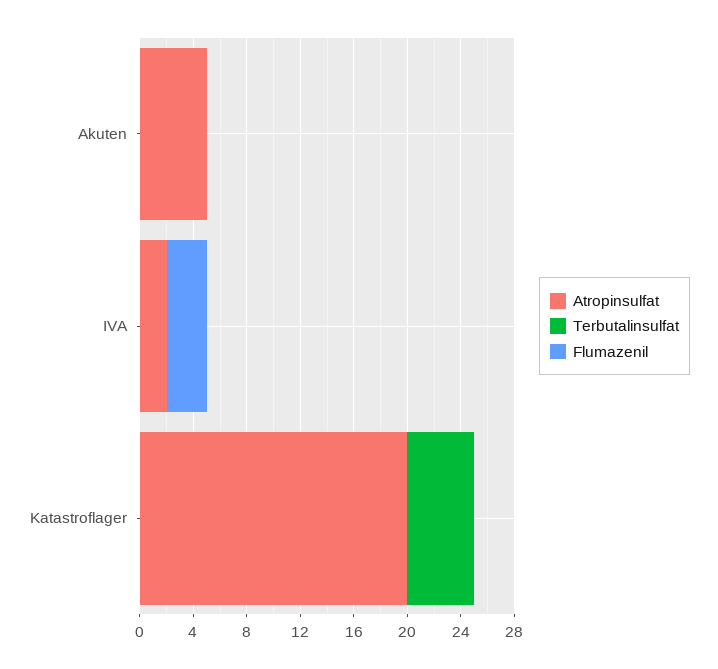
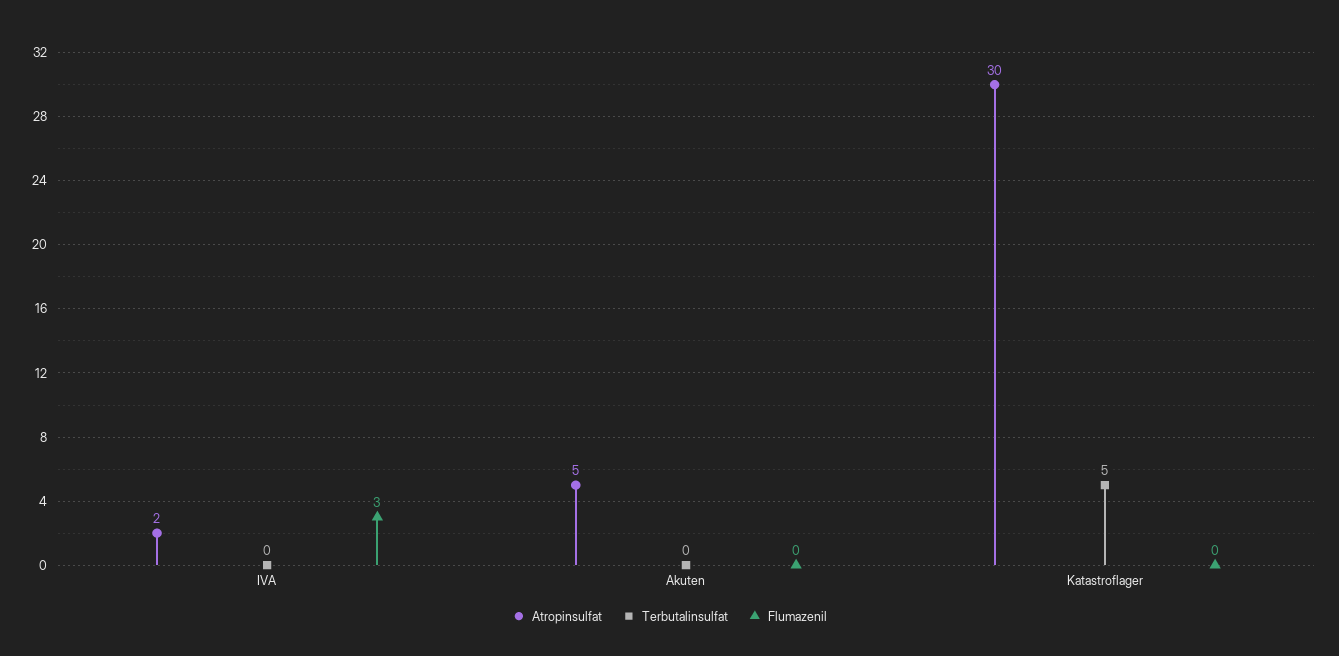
  {
    "Atropinsulfat": {
      "Akuten": 5,
      "IVA": 2,
-     "Katastroflager": 20
+     "Katastroflager": 30
    },
    "Terbutalinsulfat": {
      "Akuten": 0,
      "IVA": 0,
      "Katastroflager": 5
    },
    "Flumazenil": {
      "Akuten": 0,
      "IVA": 3,
      "Katastroflager": 0
    }
  }

